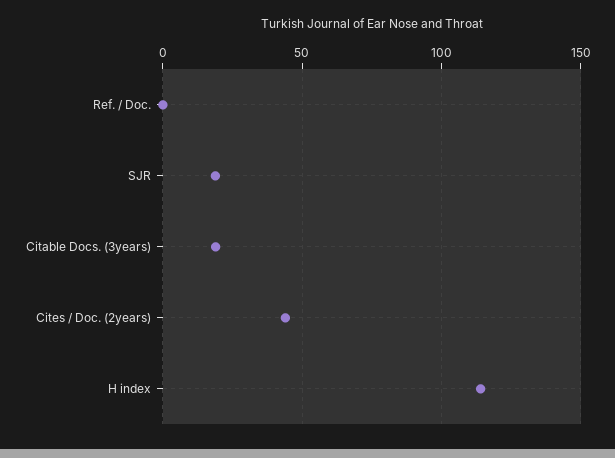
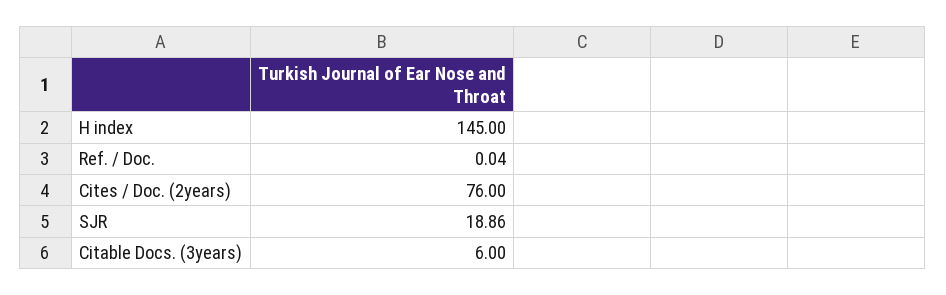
  {
    "Ref. / Doc.": 0.04,
    "SJR": 18.86,
-   "Citable Docs. (3years)": 20,
+   "Citable Docs. (3years)": 6,
-   "Cites / Doc. (2years)": 45,
+   "Cites / Doc. (2years)": 76,
-   "H index": 115
+   "H index": 145
  }

